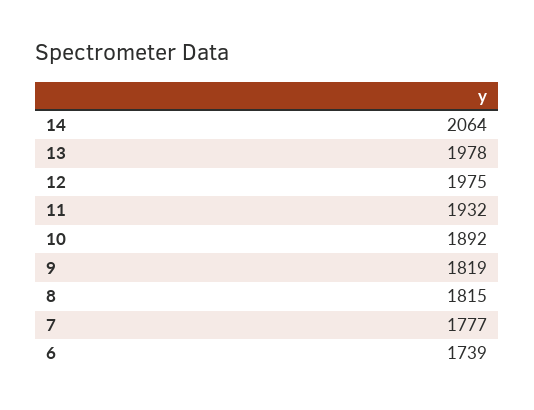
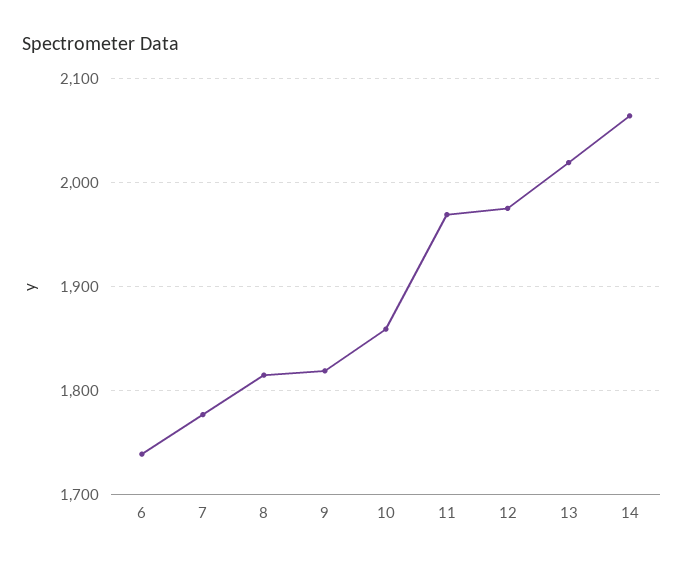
  {
    "14": 2064,
-   "13": 1978,
+   "13": 2020,
    "12": 1975,
-   "11": 1932,
+   "11": 1970,
-   "10": 1892,
+   "10": 1860,
    "9": 1819,
    "8": 1815,
    "7": 1777,
    "6": 1739
  }

